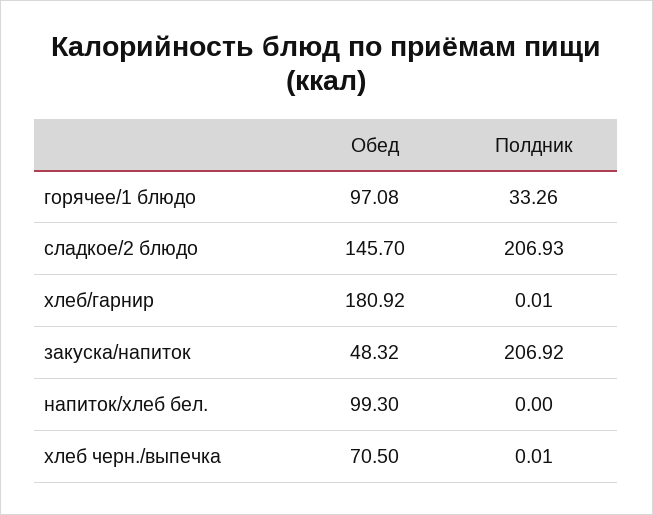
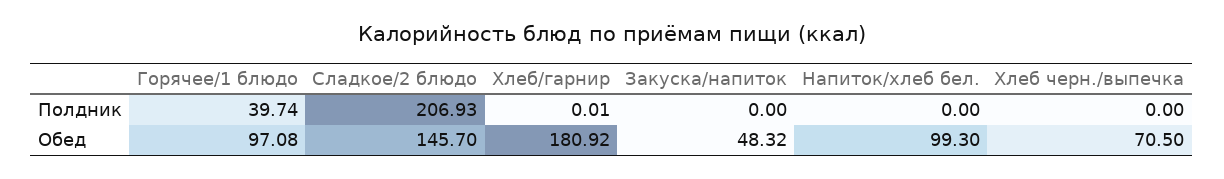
  {
    "Обед": {
      "горячее/1 блюдо": 97.08,
      "сладкое/2 блюдо": 145.7,
      "хлеб/гарнир": 180.92,
      "закуска/напиток": 48.32,
      "напиток/хлеб бел.": 99.3,
      "хлеб черн./выпечка": 70.5
    },
    "Полдник": {
-     "горячее/1 блюдо": 33.26,
+     "горячее/1 блюдо": 39.74,
      "сладкое/2 блюдо": 206.93,
      "хлеб/гарнир": 0.01,
-     "закуска/напиток": 206.92,
+     "закуска/напиток": 0,
      "напиток/хлеб бел.": 0,
-     "хлеб черн./выпечка": 0.01
+     "хлеб черн./выпечка": 0
    }
  }

